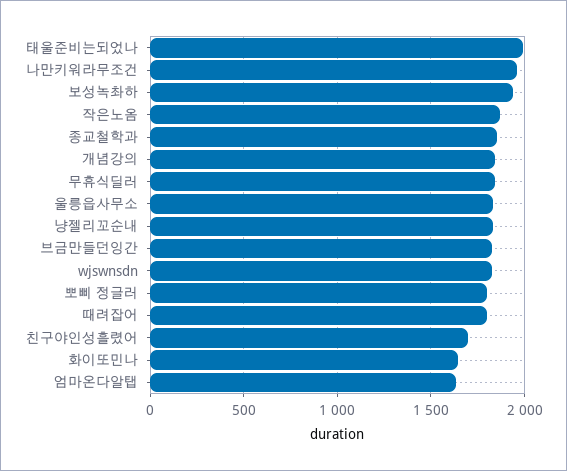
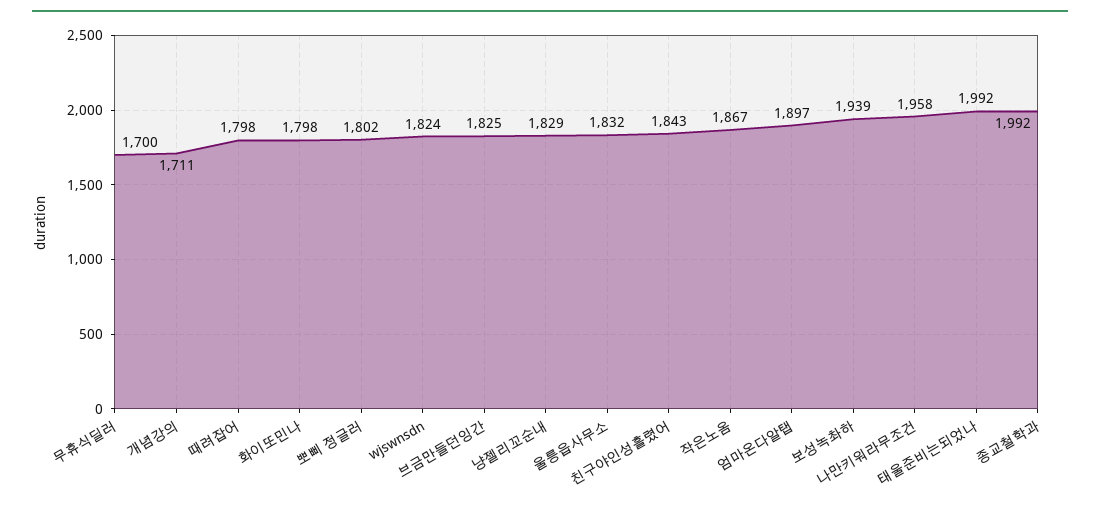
  {
    "태울준비는되었나": 1992,
    "나만키워라무조건": 1958,
    "보성녹촤하": 1939,
    "작은노옴": 1867,
-   "종교철학과": 1850,
+   "종교철학과": 1992,
-   "개념강의": 1850,
+   "개념강의": 1711,
-   "무휴식딜러": 1850,
+   "무휴식딜러": 1700,
    "울릉읍사무소": 1832,
    "냥젤리꼬순내": 1829,
    "브금만들던잉간": 1825,
    "wjswnsdn": 1824,
    "뽀삐 정글러": 1802,
    "때려잡어": 1798,
-   "친구야인성흘렸어": 1700,
+   "친구야인성흘렸어": 1843,
-   "화이또민나": 1650,
+   "화이또민나": 1798,
-   "엄마온다알탭": 1650
+   "엄마온다알탭": 1897
  }

